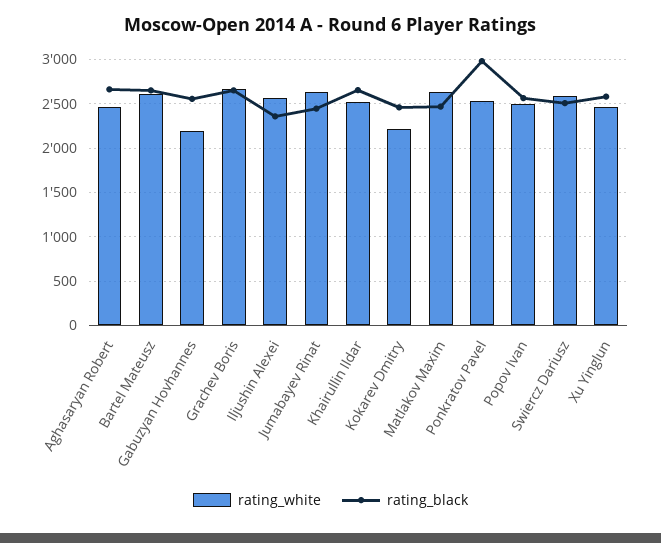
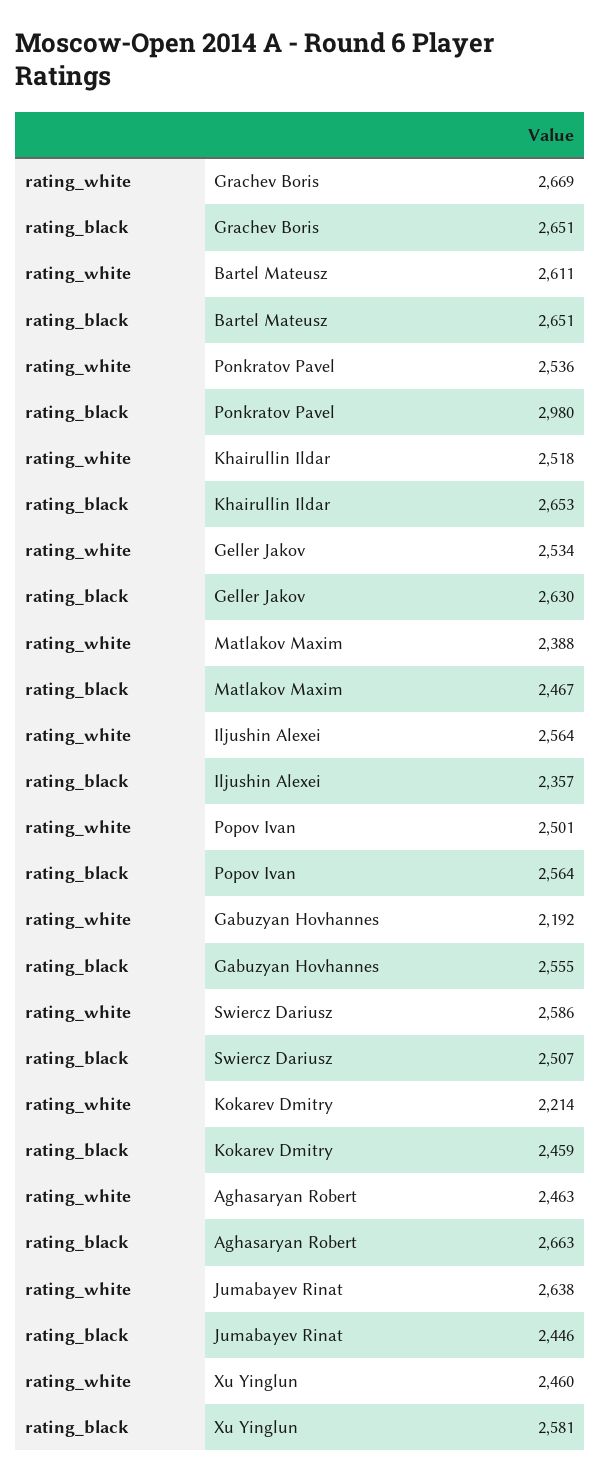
  {
    "rating_white": {
      "Aghasaryan Robert": 2463,
      "Bartel Mateusz": 2611,
      "Gabuzyan Hovhannes": 2192,
      "Grachev Boris": 2669,
      "Iljushin Alexei": 2564,
      "Jumabayev Rinat": 2638,
      "Khairullin Ildar": 2518,
      "Kokarev Dmitry": 2214,
-     "Matlakov Maxim": 2600,
+     "Matlakov Maxim": 2388,
      "Ponkratov Pavel": 2536,
      "Popov Ivan": 2501,
      "Swiercz Dariusz": 2586,
-     "Xu Yinglun": 2460
+     "Xu Yinglun": 2460,
+     "Geller Jakov": 2534
    },
    "rating_black": {
      "Aghasaryan Robert": 2663,
      "Bartel Mateusz": 2651,
      "Gabuzyan Hovhannes": 2555,
      "Grachev Boris": 2651,
      "Iljushin Alexei": 2357,
      "Jumabayev Rinat": 2446,
      "Khairullin Ildar": 2653,
      "Kokarev Dmitry": 2459,
      "Matlakov Maxim": 2467,
      "Ponkratov Pavel": 2980,
      "Popov Ivan": 2564,
      "Swiercz Dariusz": 2507,
-     "Xu Yinglun": 2581
+     "Xu Yinglun": 2581,
+     "Geller Jakov": 2630
    }
  }

